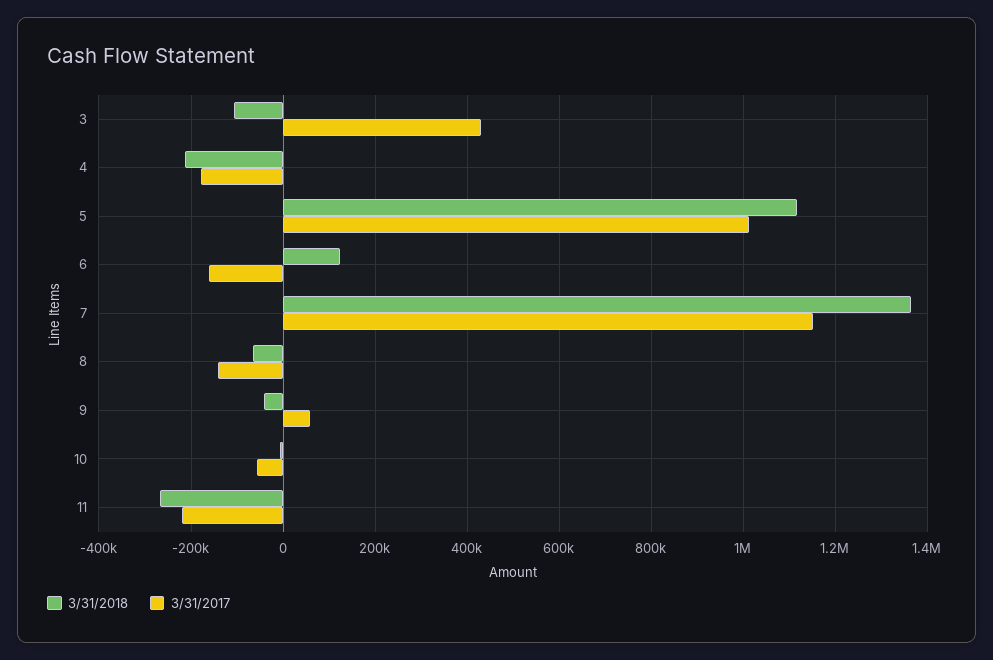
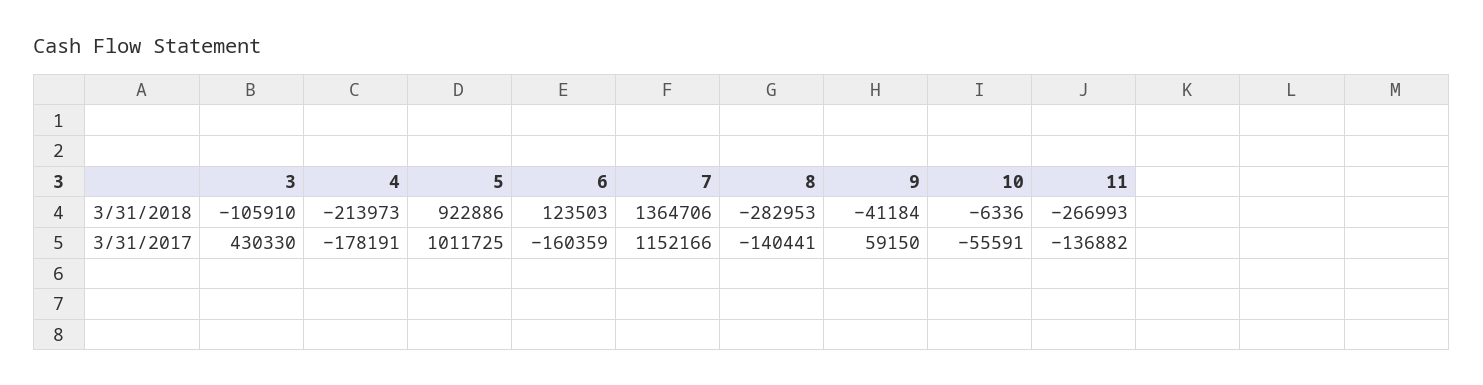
  {
    "3/31/2018": {
      "3": -105910,
      "4": -213973,
-     "5": 1120000,
+     "5": 922886,
      "6": 123503,
      "7": 1364706,
-     "8": -60000,
+     "8": -282953,
      "9": -41184,
      "10": -6336,
      "11": -266993
    },
    "3/31/2017": {
      "3": 430330,
      "4": -178191,
      "5": 1011725,
      "6": -160359,
      "7": 1152166,
      "8": -140441,
      "9": 59150,
      "10": -55591,
-     "11": -220000
+     "11": -136882
    }
  }

